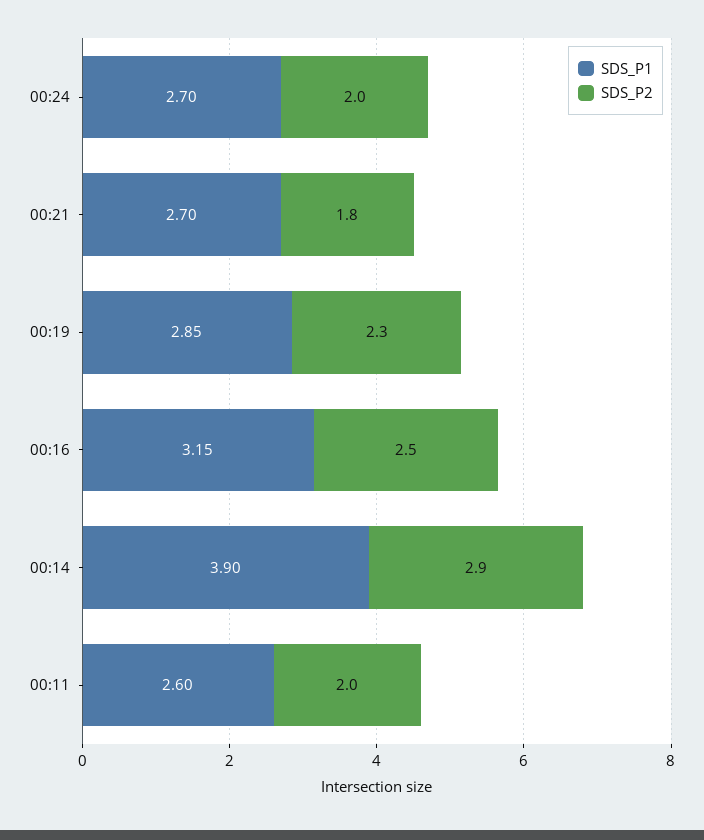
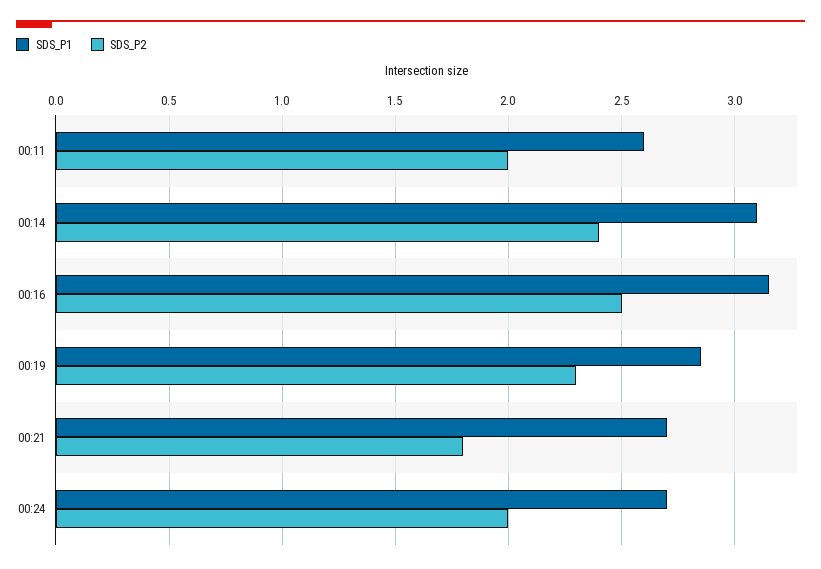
  {
    "SDS_P1": {
      "00:24": 2.7,
      "00:21": 2.7,
      "00:19": 2.85,
      "00:16": 3.15,
-     "00:14": 3.9,
+     "00:14": 3.1,
      "00:11": 2.6
    },
    "SDS_P2": {
      "00:24": 2,
      "00:21": 1.8,
      "00:19": 2.3,
      "00:16": 2.5,
-     "00:14": 2.9,
+     "00:14": 2.4,
      "00:11": 2
    }
  }

